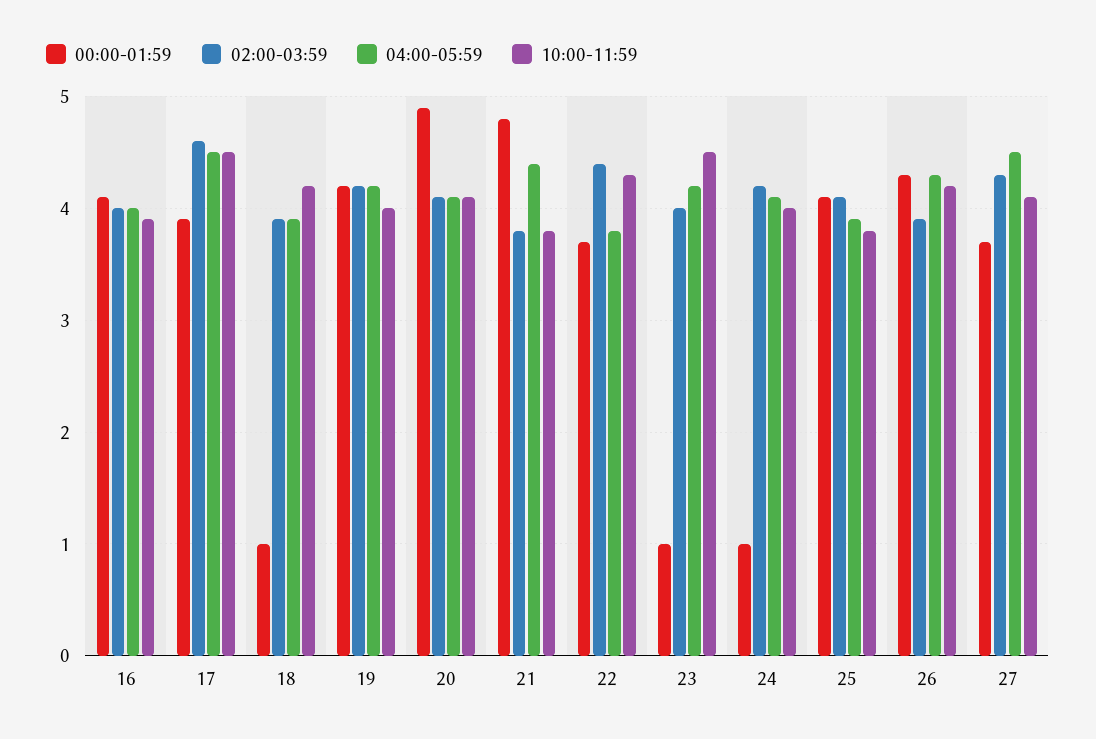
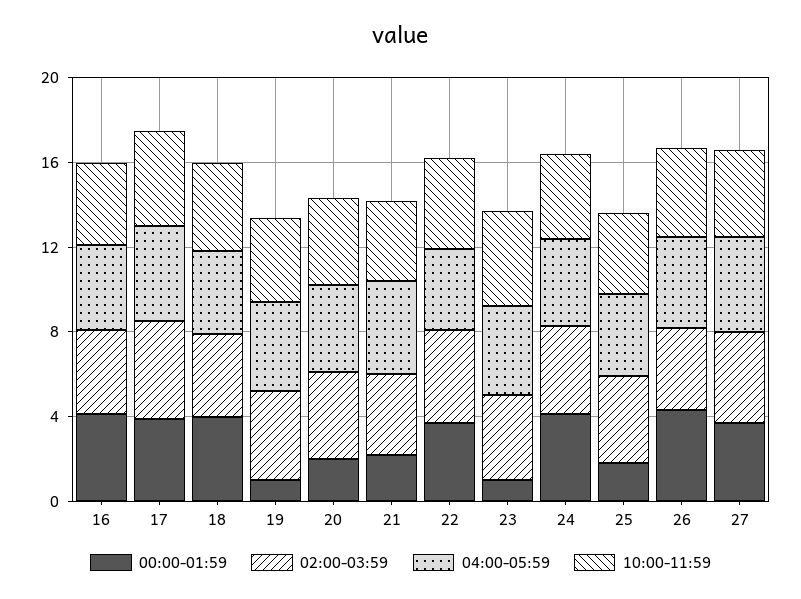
  {
    "00:00-01:59": {
      "16": 4.1,
      "17": 3.9,
-     "18": 1,
+     "18": 4,
-     "19": 4.2,
+     "19": 1,
-     "20": 4.9,
+     "20": 2,
-     "21": 4.8,
+     "21": 2,
      "22": 3.7,
      "23": 1,
-     "24": 1,
+     "24": 4,
-     "25": 4.1,
+     "25": 2,
      "26": 4.3,
      "27": 3.7
    },
    "02:00-03:59": {
      "16": 4,
      "17": 4.6,
      "18": 3.9,
      "19": 4.2,
      "20": 4.1,
      "21": 3.8,
      "22": 4.4,
      "23": 4,
      "24": 4.2,
      "25": 4.1,
      "26": 3.9,
      "27": 4.3
    },
    "04:00-05:59": {
      "16": 4,
      "17": 4.5,
      "18": 3.9,
      "19": 4.2,
      "20": 4.1,
      "21": 4.4,
      "22": 3.8,
      "23": 4.2,
      "24": 4.1,
      "25": 3.9,
      "26": 4.3,
      "27": 4.5
    },
    "10:00-11:59": {
      "16": 3.9,
      "17": 4.5,
      "18": 4.2,
      "19": 4,
      "20": 4.1,
      "21": 3.8,
      "22": 4.3,
      "23": 4.5,
      "24": 4,
      "25": 3.8,
      "26": 4.2,
      "27": 4.1
    }
  }

